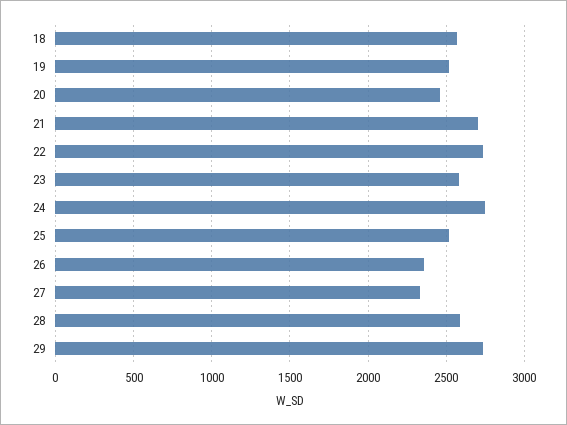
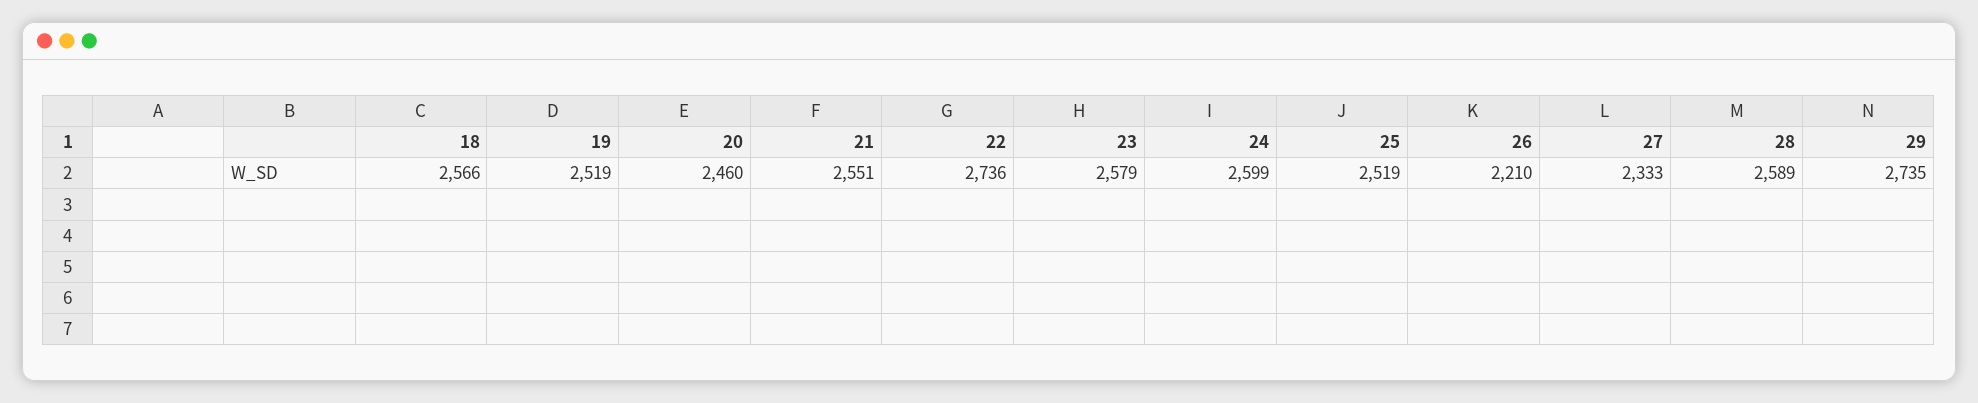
  {
    "18": 2566,
    "19": 2519,
    "20": 2460,
-   "21": 2700,
+   "21": 2551,
    "22": 2736,
    "23": 2579,
-   "24": 2750,
+   "24": 2599,
    "25": 2519,
-   "26": 2350,
+   "26": 2210,
    "27": 2333,
    "28": 2589,
    "29": 2735
  }

